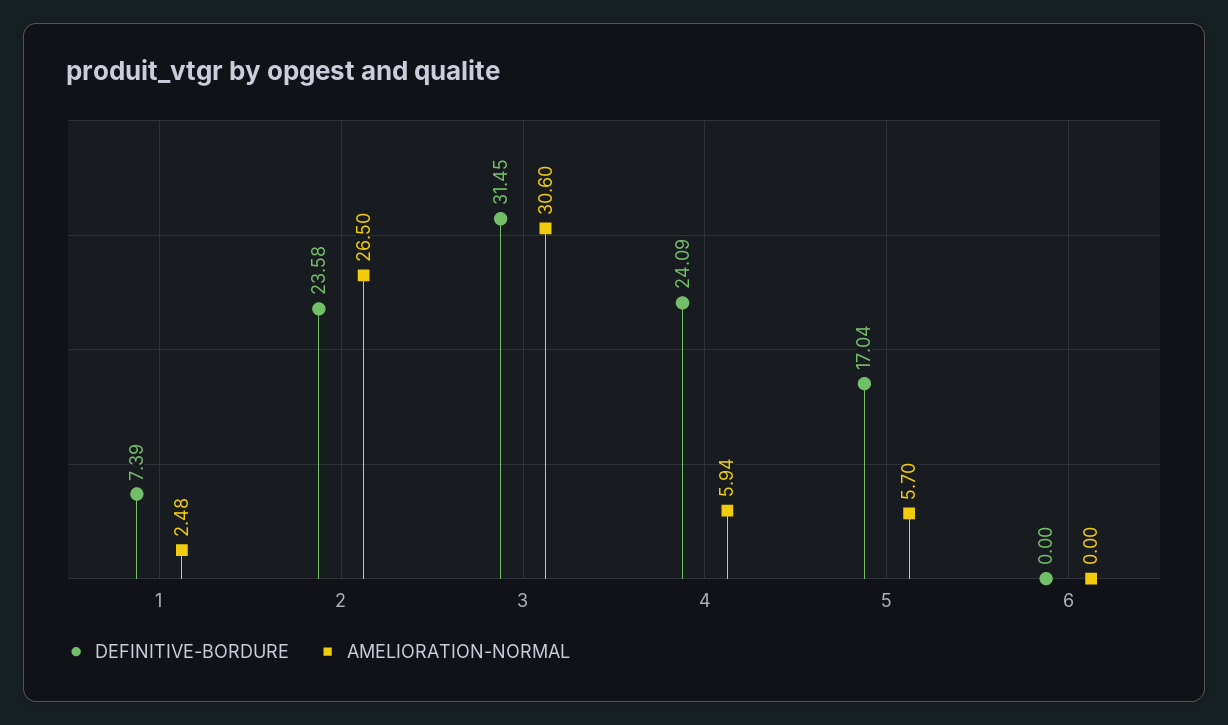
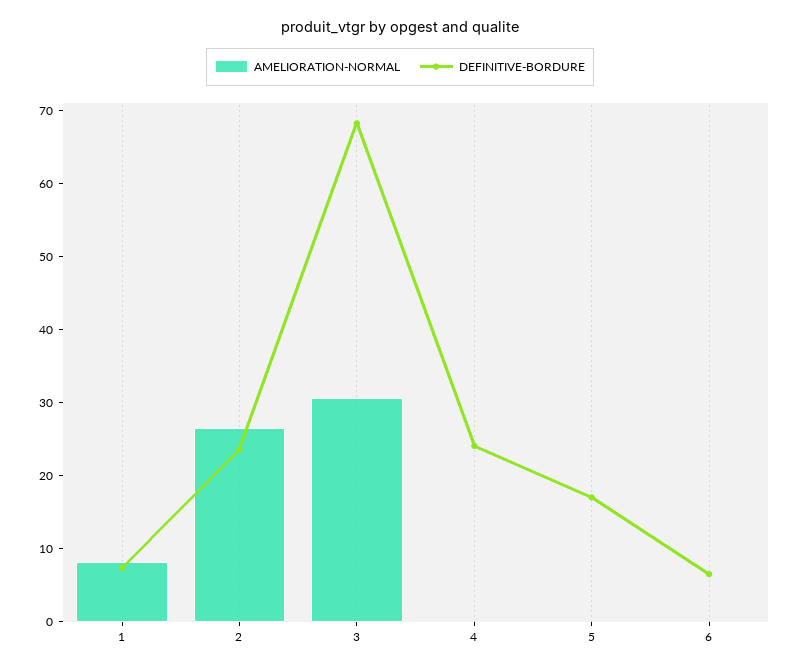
  {
    "DEFINITIVE-BORDURE": {
      "1": 7.39,
      "2": 23.58,
-     "3": 31.45,
+     "3": 68,
      "4": 24.09,
      "5": 17.04,
-     "6": 0
+     "6": 6
    },
    "AMELIORATION-NORMAL": {
-     "1": 2.48,
+     "1": 8,
      "2": 26.5,
      "3": 30.6,
-     "4": 5.94,
+     "4": 0,
-     "5": 5.7,
+     "5": 0,
      "6": 0
    }
  }

